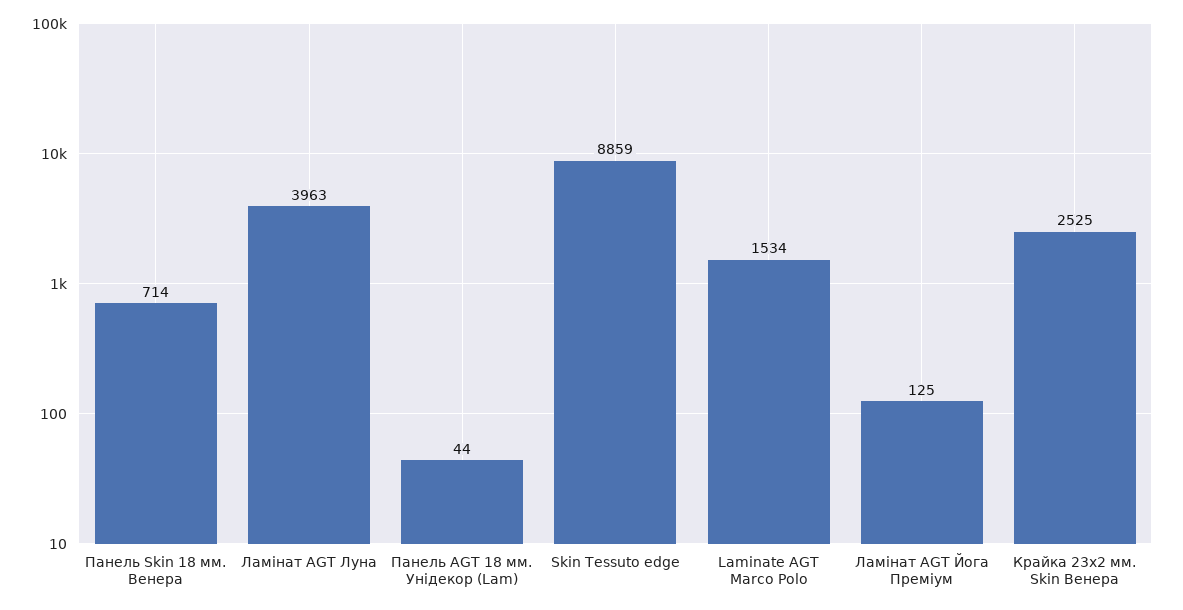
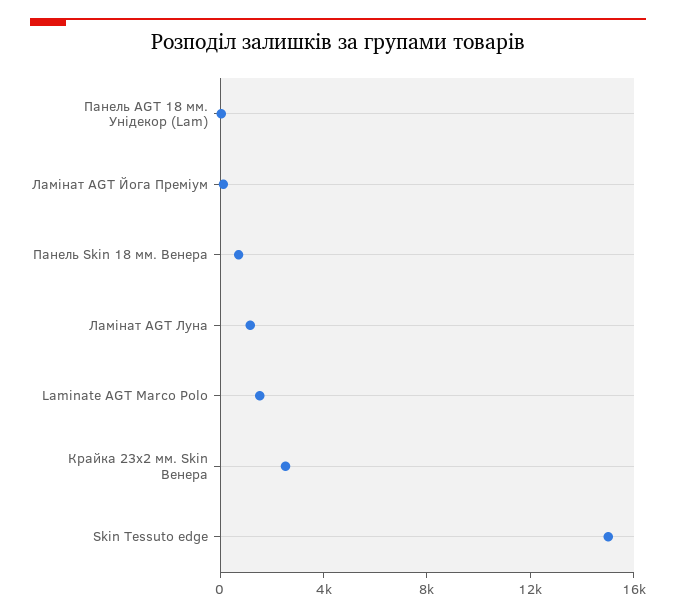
  {
    "Панель Skin 18 мм. Венера": 714,
-   "Ламінат AGT Луна": 3963,
+   "Ламінат AGT Луна": 1000,
    "Панель AGT 18 мм. Унідекор (Lam)": 44,
-   "Skin Tessuto edge": 8859,
+   "Skin Tessuto edge": 15000,
    "Laminate AGT Marco Polo": 1534,
    "Ламінат AGT Йога Преміум": 125,
    "Крайка 23x2 мм. Skin Венера": 2525
  }

